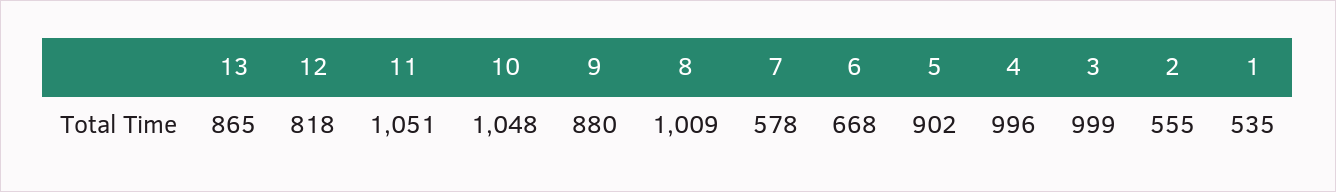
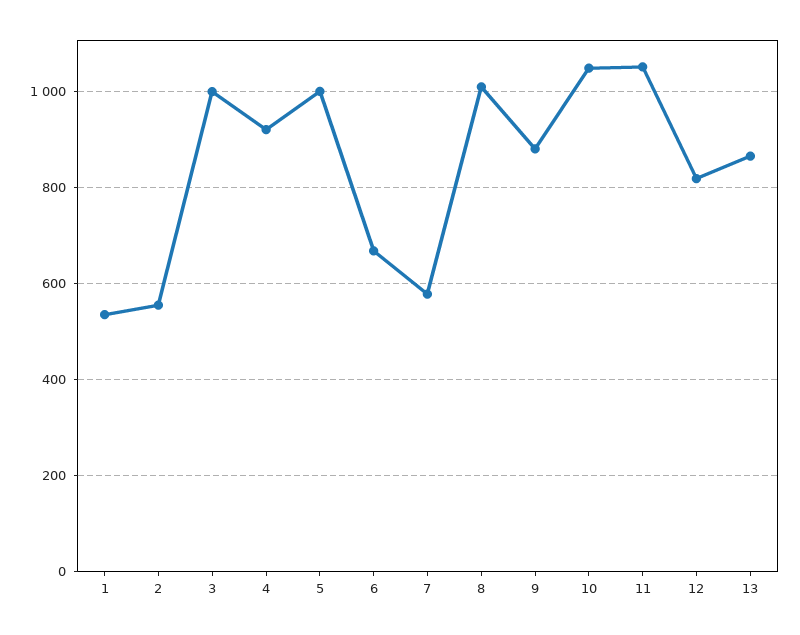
  {
    "13": 865,
    "12": 818,
    "11": 1051,
    "10": 1048,
    "9": 880,
    "8": 1009,
    "7": 578,
    "6": 668,
-   "5": 902,
+   "5": 1000,
-   "4": 996,
+   "4": 920,
    "3": 999,
    "2": 555,
    "1": 535
  }

